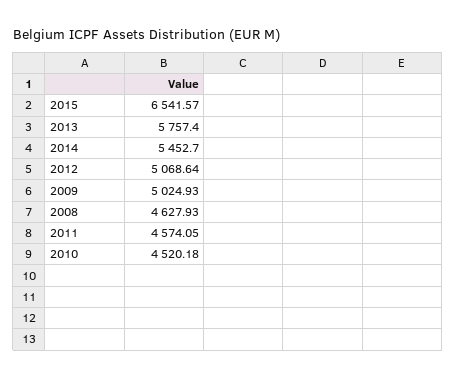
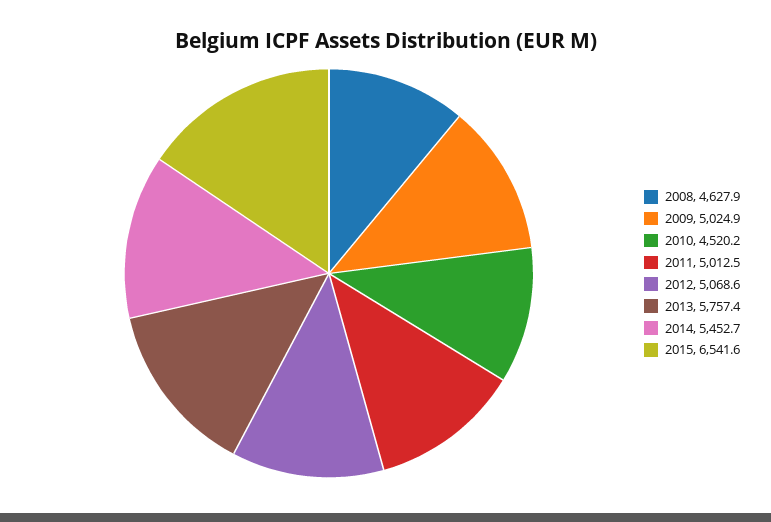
  {
    "2015": 6541.57,
    "2013": 5757.4,
    "2014": 5452.7,
    "2012": 5068.64,
    "2009": 5024.93,
    "2008": 4627.93,
-   "2011": 4574.05,
+   "2011": 5012.5,
    "2010": 4520.18
  }

